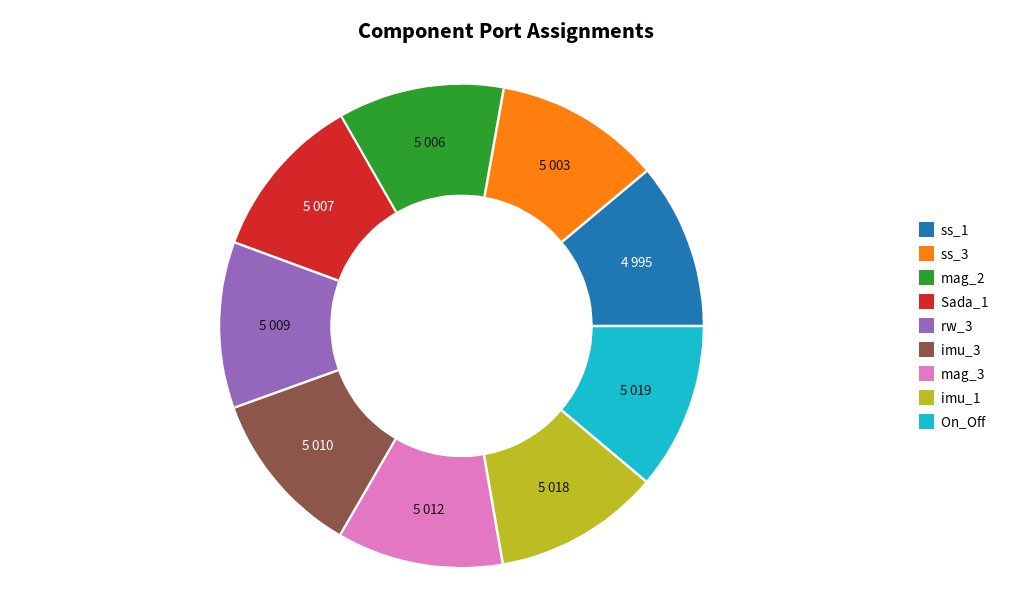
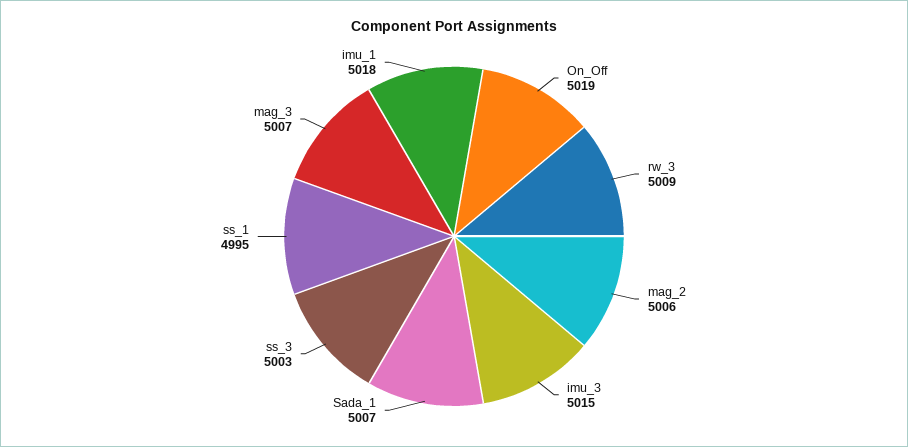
  {
    "ss_1": 4995,
    "ss_3": 5003,
    "mag_2": 5006,
    "Sada_1": 5007,
    "rw_3": 5009,
-   "imu_3": 5010,
+   "imu_3": 5015,
-   "mag_3": 5012,
+   "mag_3": 5007,
    "imu_1": 5018,
    "On_Off": 5019
  }

